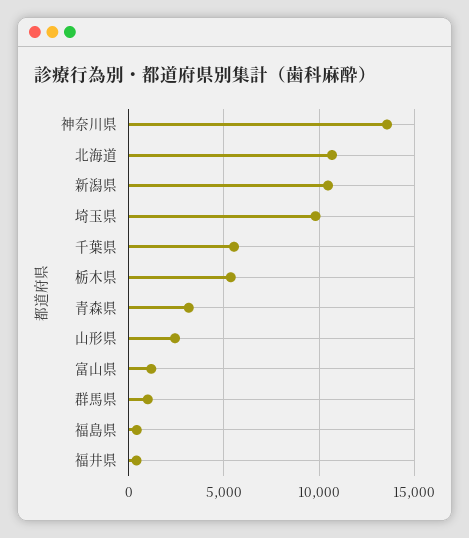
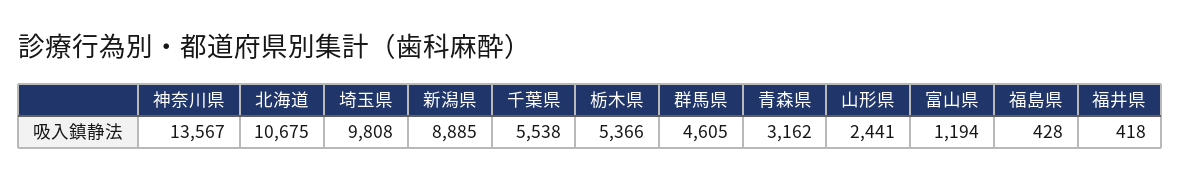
  {
    "神奈川県": 13567,
    "北海道": 10675,
-   "新潟県": 10500,
+   "新潟県": 8885,
    "埼玉県": 9808,
    "千葉県": 5538,
    "栃木県": 5366,
    "青森県": 3162,
    "山形県": 2441,
    "富山県": 1194,
-   "群馬県": 1000,
+   "群馬県": 4605,
    "福島県": 428,
    "福井県": 418
  }

